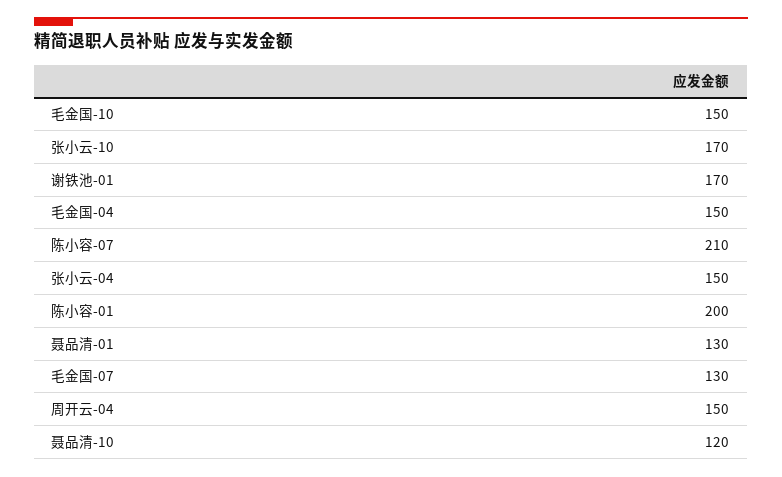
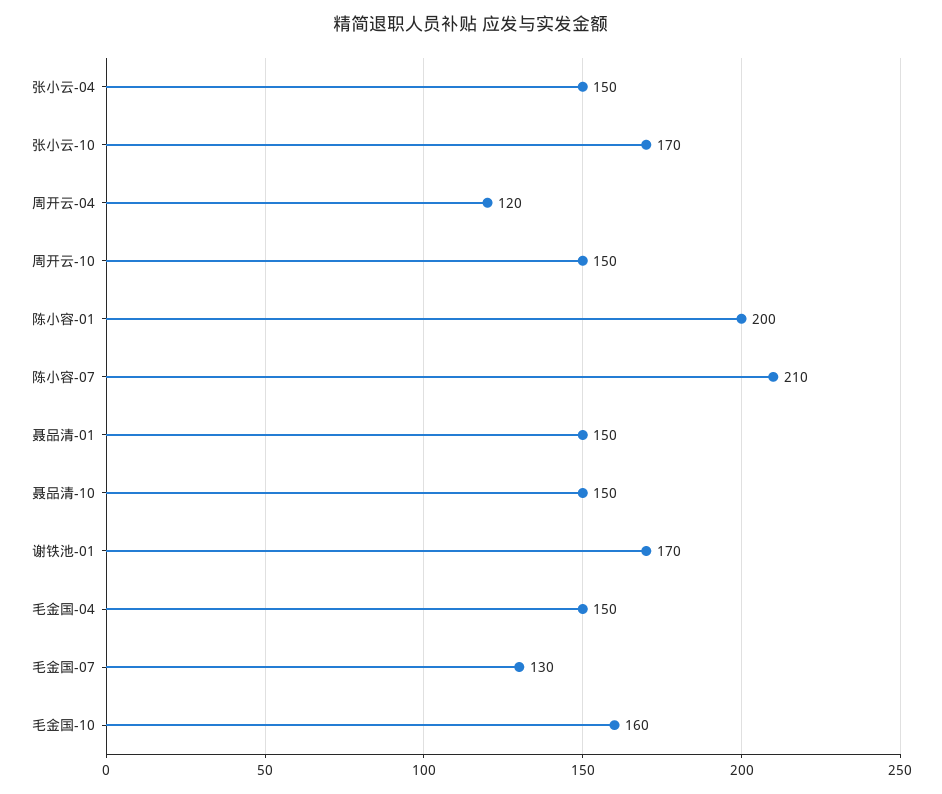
  {
-   "毛金国-10": 150,
+   "毛金国-10": 160,
    "张小云-10": 170,
    "谢铁池-01": 170,
    "毛金国-04": 150,
    "陈小容-07": 210,
    "张小云-04": 150,
    "陈小容-01": 200,
-   "聂品清-01": 130,
+   "聂品清-01": 150,
    "毛金国-07": 130,
-   "周开云-04": 150,
+   "周开云-04": 120,
-   "聂品清-10": 120
+   "聂品清-10": 150,
+   "周开云-10": 150
  }

